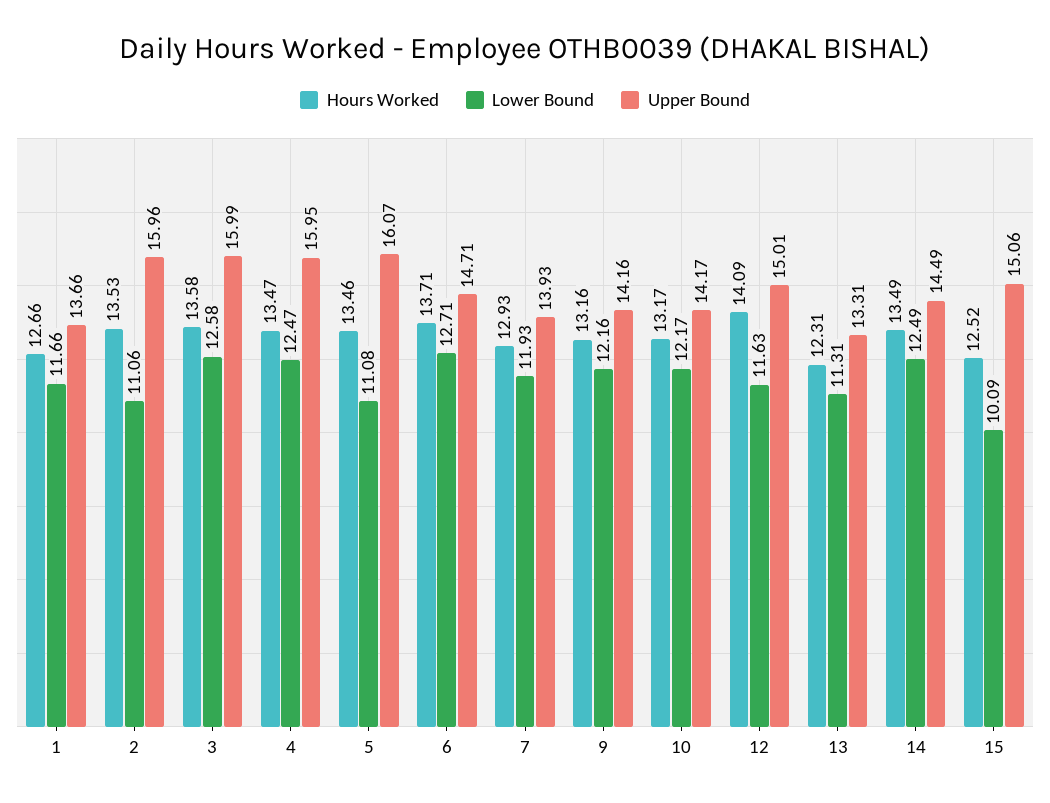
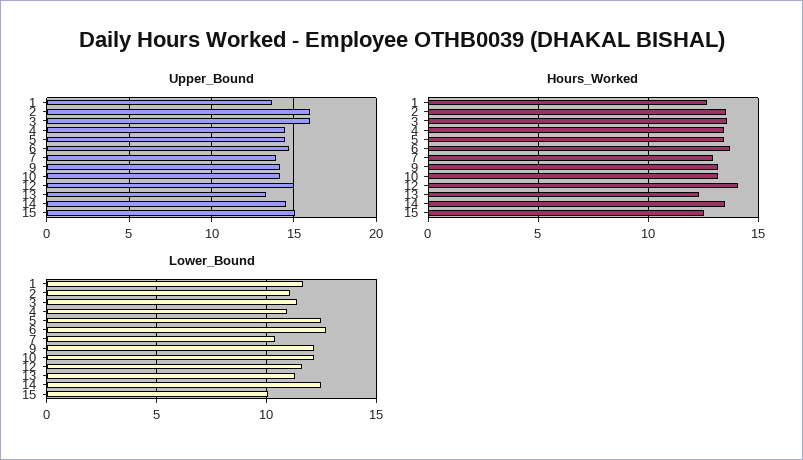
  {
    "Hours Worked": {
      "1": 12.66,
      "2": 13.53,
      "3": 13.58,
      "4": 13.47,
      "5": 13.46,
      "6": 13.71,
      "7": 12.93,
      "9": 13.16,
      "10": 13.17,
      "12": 14.09,
      "13": 12.31,
      "14": 13.49,
      "15": 12.52
    },
    "Lower Bound": {
      "1": 11.66,
      "2": 11.06,
-     "3": 12.58,
+     "3": 11.5,
-     "4": 12.47,
+     "4": 11,
-     "5": 11.08,
+     "5": 12.5,
      "6": 12.71,
-     "7": 11.93,
+     "7": 10.5,
      "9": 12.16,
      "10": 12.17,
      "12": 11.63,
      "13": 11.31,
      "14": 12.49,
      "15": 10.09
    },
    "Upper Bound": {
      "1": 13.66,
      "2": 15.96,
      "3": 15.99,
-     "4": 15.95,
+     "4": 14.5,
-     "5": 16.07,
+     "5": 14.5,
      "6": 14.71,
      "7": 13.93,
      "9": 14.16,
      "10": 14.17,
      "12": 15.01,
      "13": 13.31,
      "14": 14.49,
      "15": 15.06
    }
  }

